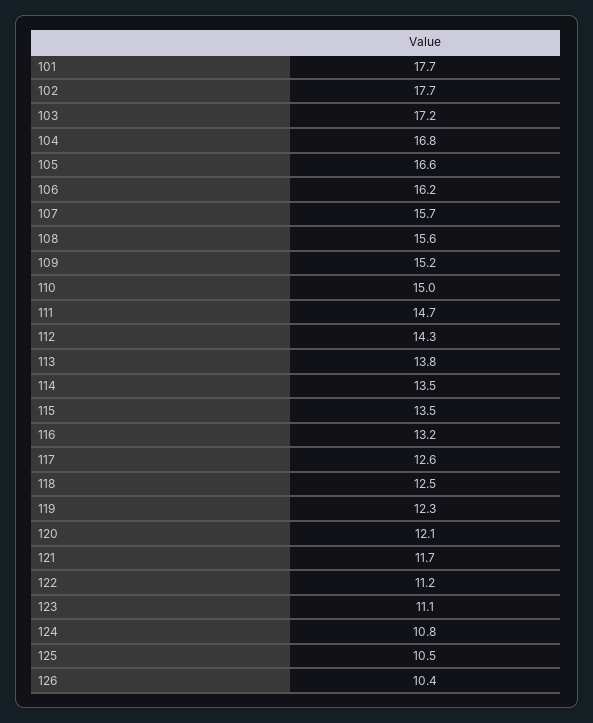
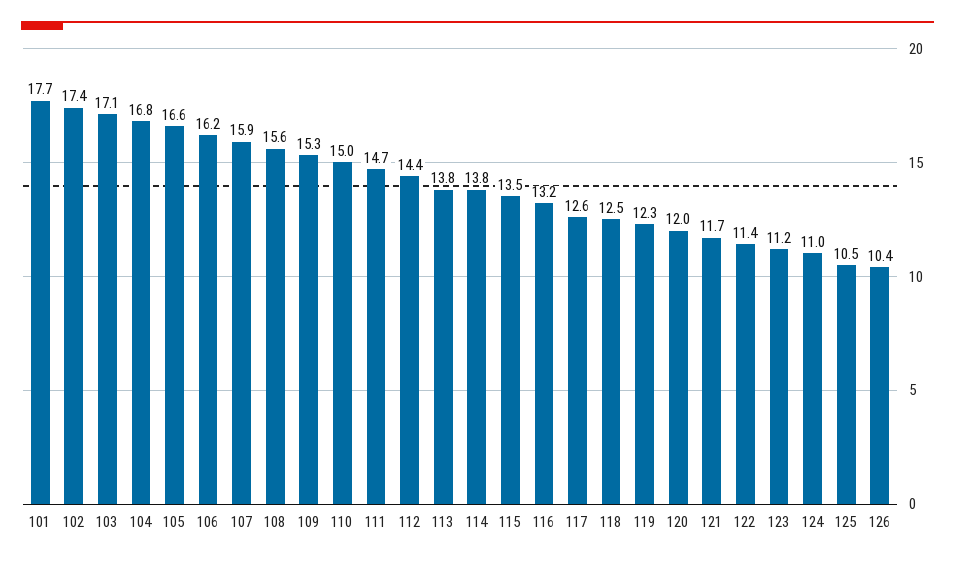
  {
    "101": 17.7,
-   "102": 17.7,
+   "102": 17.4,
-   "103": 17.2,
+   "103": 17.1,
    "104": 16.8,
    "105": 16.6,
    "106": 16.2,
-   "107": 15.7,
+   "107": 15.9,
    "108": 15.6,
-   "109": 15.2,
+   "109": 15.3,
    "110": 15,
    "111": 14.7,
-   "112": 14.3,
+   "112": 14.4,
    "113": 13.8,
-   "114": 13.5,
+   "114": 13.8,
    "115": 13.5,
    "116": 13.2,
    "117": 12.6,
    "118": 12.5,
    "119": 12.3,
-   "120": 12.1,
+   "120": 12,
    "121": 11.7,
-   "122": 11.2,
+   "122": 11.4,
-   "123": 11.1,
+   "123": 11.2,
-   "124": 10.8,
+   "124": 11,
    "125": 10.5,
    "126": 10.4
  }

